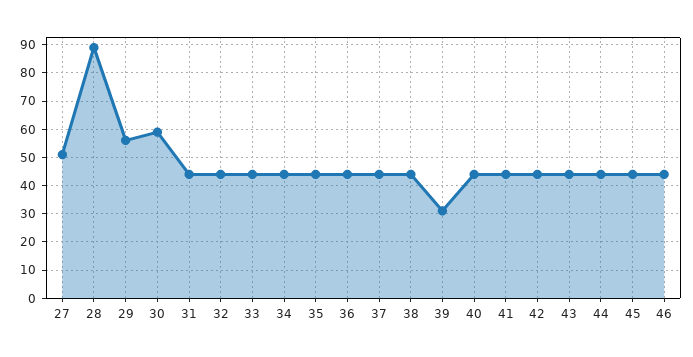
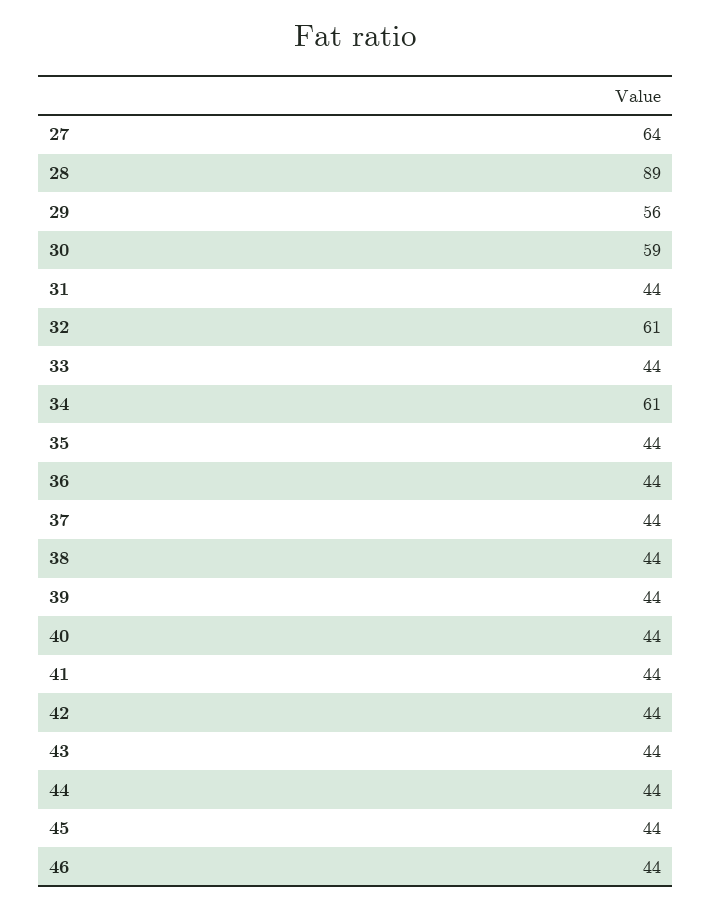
  {
-   "27": 50,
+   "27": 64,
    "28": 89,
    "29": 56,
    "30": 59,
    "31": 44,
-   "32": 45,
+   "32": 61,
    "33": 44,
-   "34": 45,
+   "34": 61,
    "35": 44,
    "36": 44,
    "37": 44,
    "38": 44,
-   "39": 30,
+   "39": 44,
    "40": 44,
    "41": 44,
    "42": 44,
    "43": 44,
    "44": 44,
    "45": 44,
    "46": 44
  }

